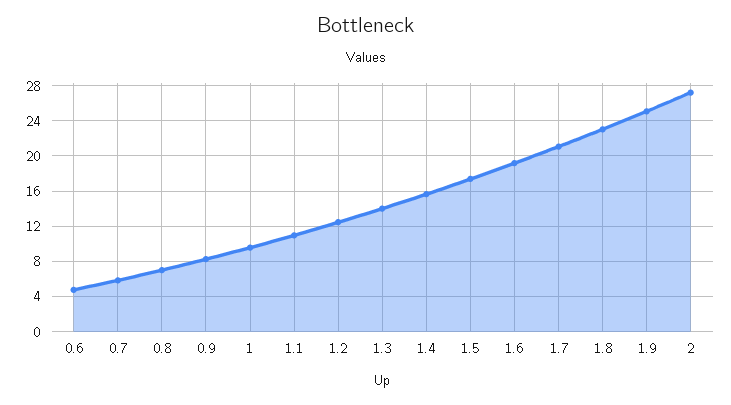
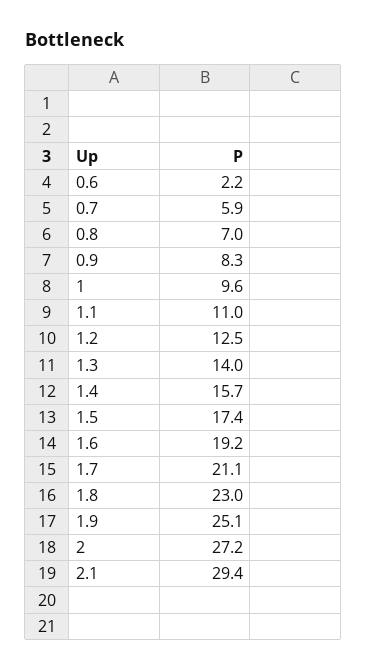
  {
-   "0.6": 5,
+   "0.6": 2.2,
    "0.7": 5.9,
    "0.8": 7,
    "0.9": 8.3,
    "1": 9.6,
    "1.1": 11,
    "1.2": 12.5,
    "1.3": 14,
    "1.4": 15.7,
    "1.5": 17.4,
    "1.6": 19.2,
    "1.7": 21.1,
    "1.8": 23,
    "1.9": 25.1,
-   "2": 27.2
+   "2": 27.2,
+   "2.1": 29.4
  }

